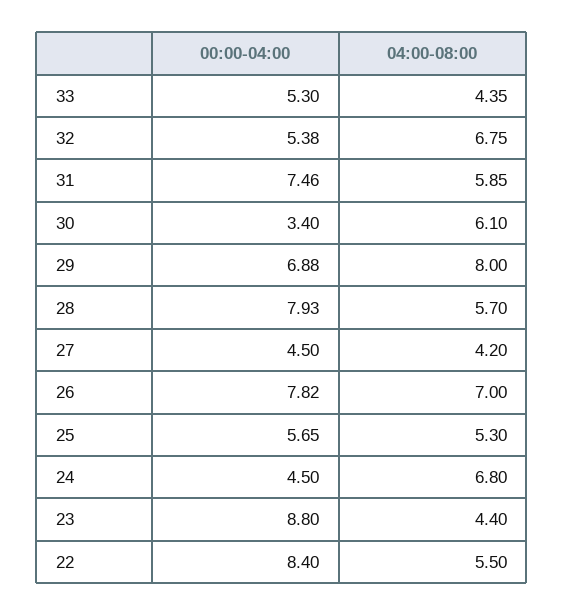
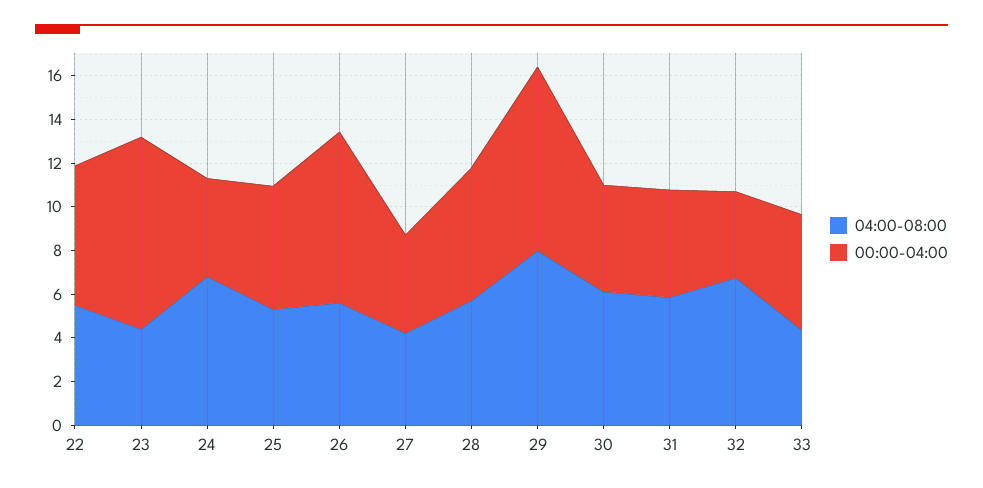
  {
    "00:00-04:00": {
      "33": 5.3,
-     "32": 5.38,
+     "32": 4,
-     "31": 7.46,
+     "31": 5,
-     "30": 3.4,
+     "30": 5,
-     "29": 6.88,
+     "29": 8.5,
-     "28": 7.93,
+     "28": 6,
      "27": 4.5,
      "26": 7.82,
      "25": 5.65,
      "24": 4.5,
      "23": 8.8,
-     "22": 8.4
+     "22": 6.5
    },
    "04:00-08:00": {
      "33": 4.35,
      "32": 6.75,
      "31": 5.85,
      "30": 6.1,
      "29": 8,
      "28": 5.7,
      "27": 4.2,
-     "26": 7,
+     "26": 5.5,
      "25": 5.3,
      "24": 6.8,
      "23": 4.4,
      "22": 5.5
    }
  }

